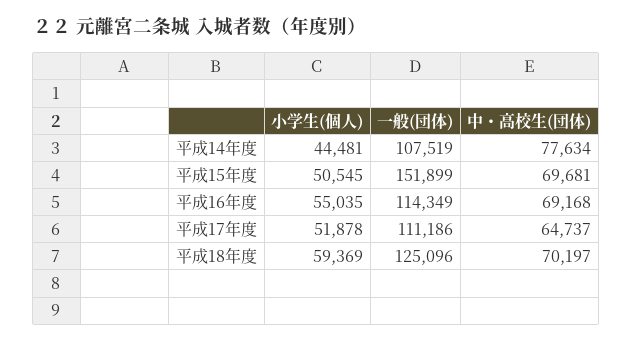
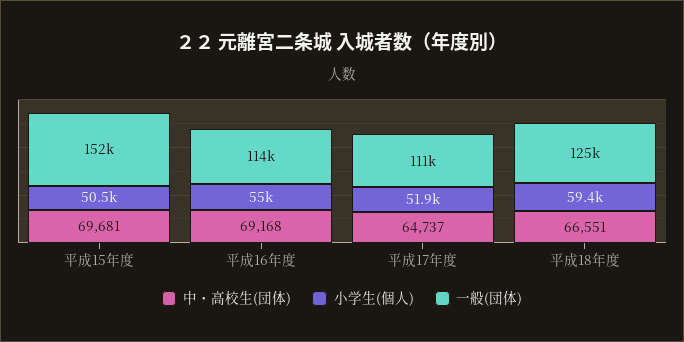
  {
    "小学生(個人)": {
-     "平成14年度": 44481,
      "平成15年度": 50545,
      "平成16年度": 55035,
      "平成17年度": 51878,
      "平成18年度": 59369
    },
    "一般(団体)": {
-     "平成14年度": 107519,
      "平成15年度": 151899,
      "平成16年度": 114349,
      "平成17年度": 111186,
      "平成18年度": 125096
    },
    "中・高校生(団体)": {
-     "平成14年度": 77634,
      "平成15年度": 69681,
      "平成16年度": 69168,
      "平成17年度": 64737,
-     "平成18年度": 70197
+     "平成18年度": 66551
    }
  }

